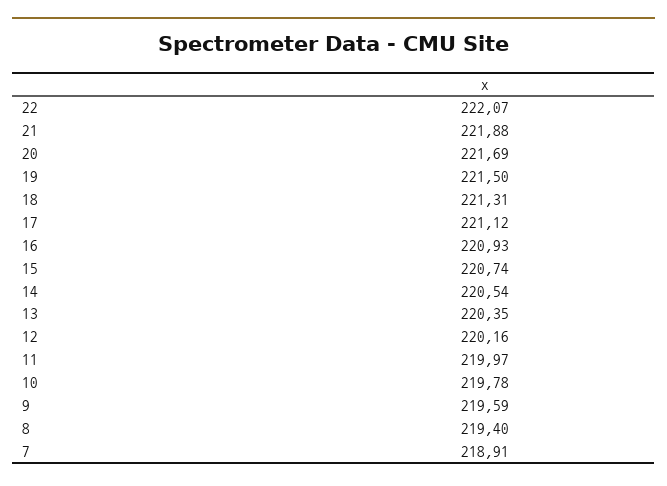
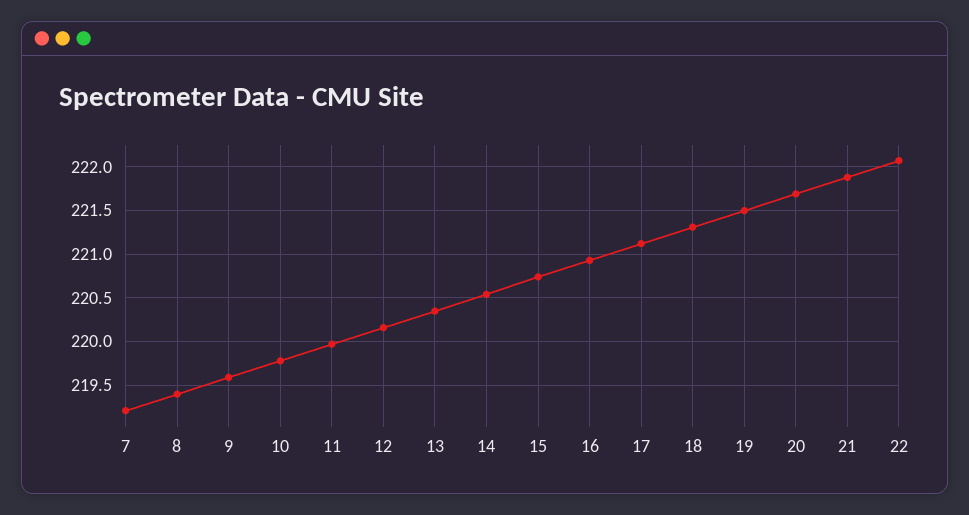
  {
    "22": 222.07,
    "21": 221.88,
    "20": 221.69,
    "19": 221.5,
    "18": 221.31,
    "17": 221.12,
    "16": 220.93,
    "15": 220.74,
    "14": 220.54,
    "13": 220.35,
    "12": 220.16,
    "11": 219.97,
    "10": 219.78,
    "9": 219.59,
    "8": 219.4,
-   "7": 218.91
+   "7": 219.2
  }

